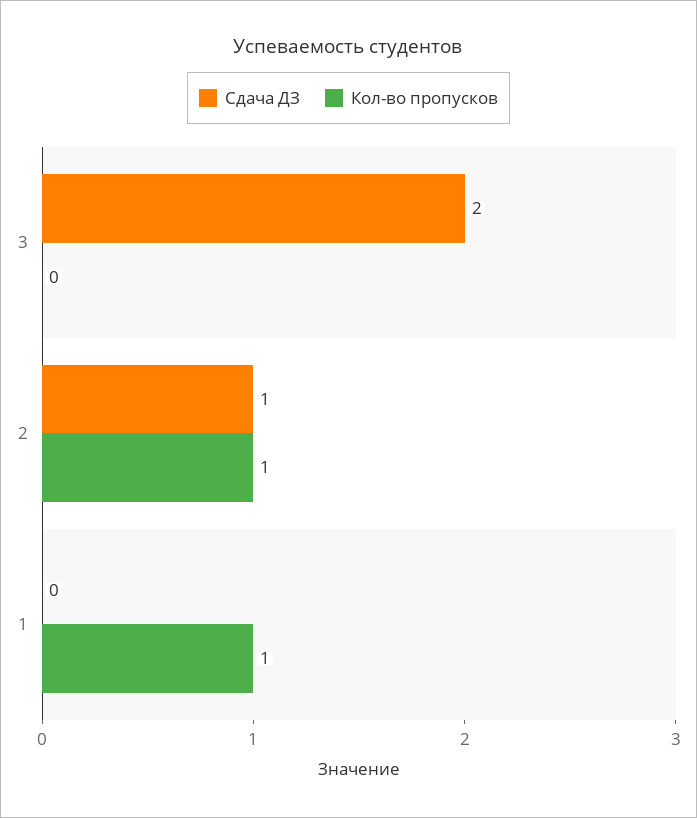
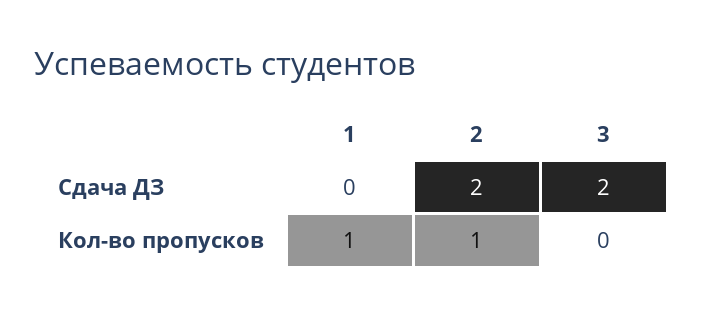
  {
    "Сдача ДЗ": {
      "3": 2,
-     "2": 1,
+     "2": 2,
      "1": 0
    },
    "Кол-во пропусков": {
      "3": 0,
      "2": 1,
      "1": 1
    }
  }

